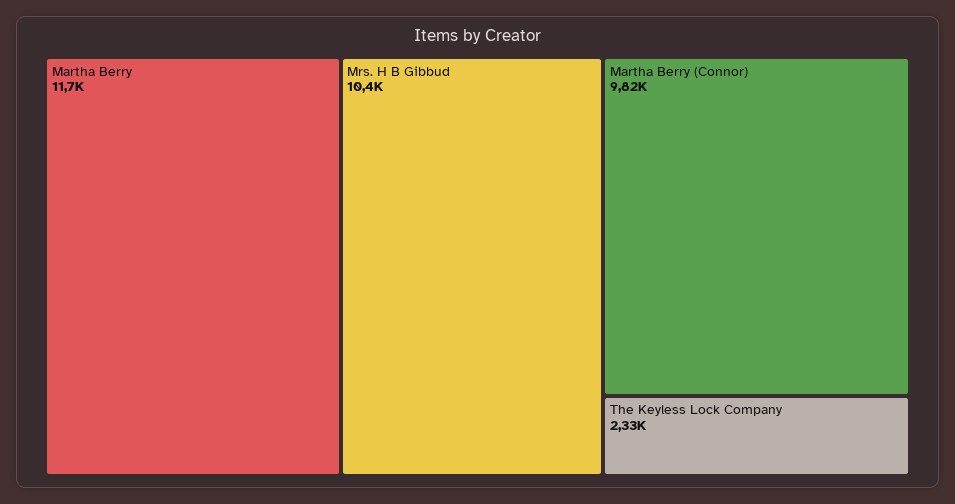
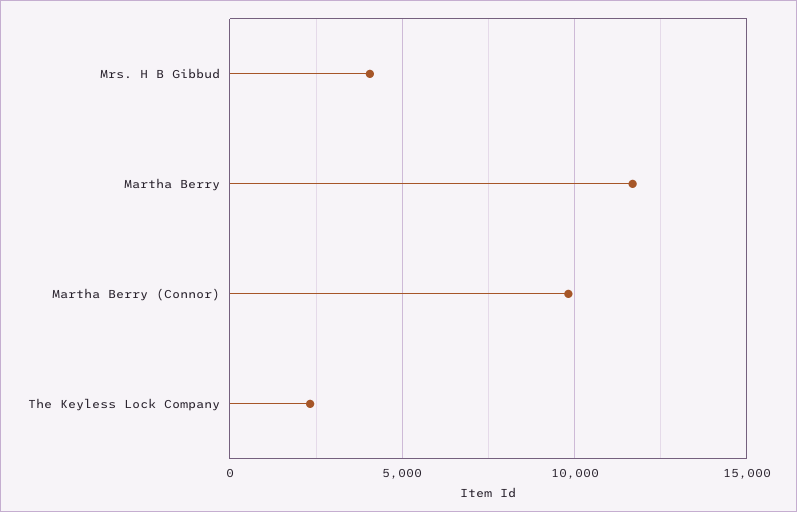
  {
    "Martha Berry": 11700,
-   "Mrs. H B Gibbud": 10400,
+   "Mrs. H B Gibbud": 4000,
    "Martha Berry (Connor)": 9820,
    "The Keyless Lock Company": 2330
  }

